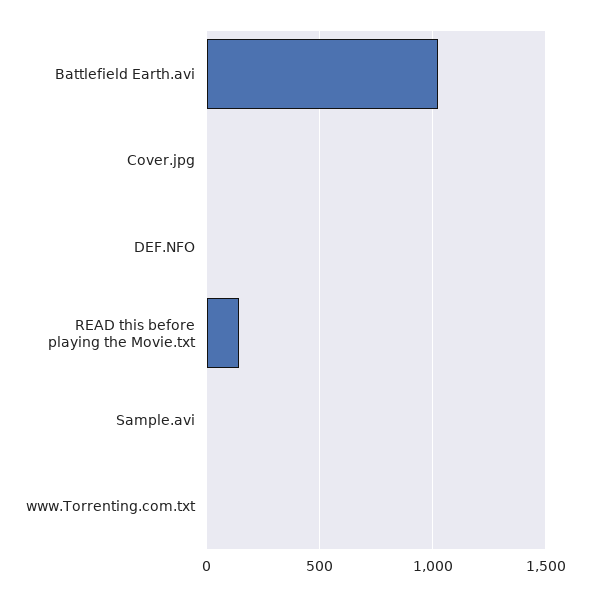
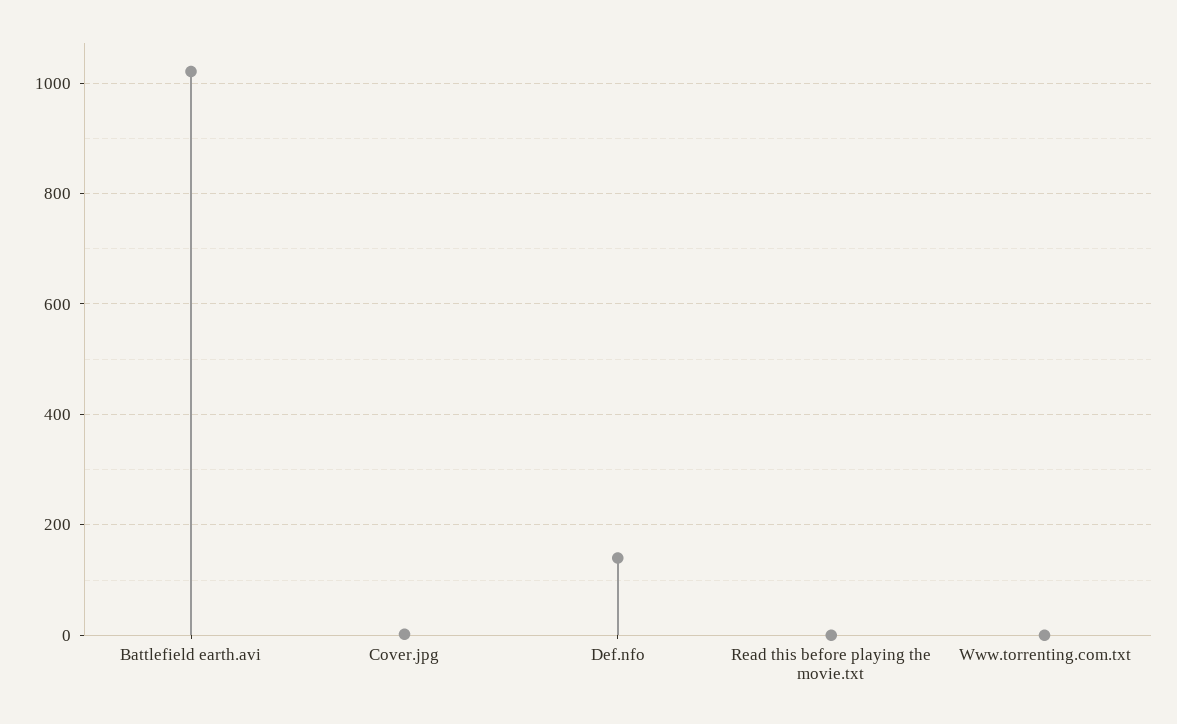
  {
    "Battlefield Earth.avi": 1020,
    "Cover.jpg": 0,
-   "DEF.NFO": 0,
+   "DEF.NFO": 140,
-   "READ this before playing the Movie.txt": 150,
+   "READ this before playing the Movie.txt": 0,
-   "Sample.avi": 0,
    "www.Torrenting.com.txt": 0
  }

